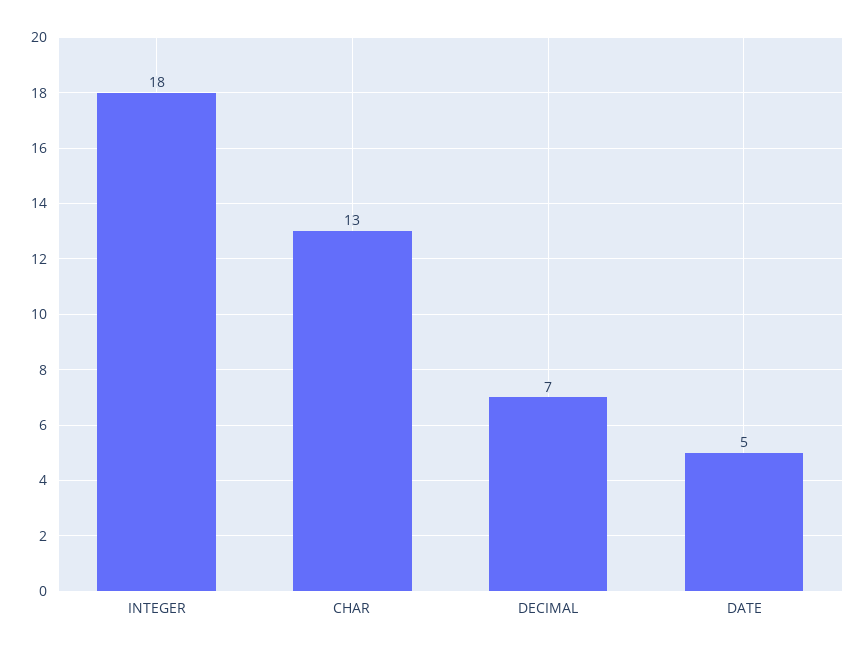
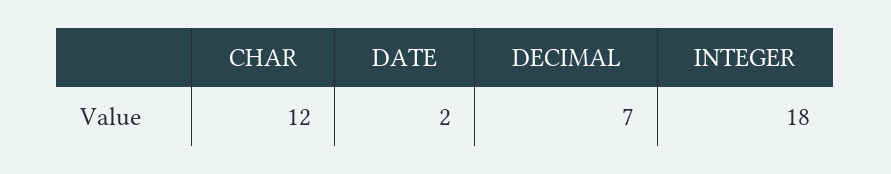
  {
    "INTEGER": 18,
-   "CHAR": 13,
+   "CHAR": 12,
    "DECIMAL": 7,
-   "DATE": 5
+   "DATE": 2
  }

